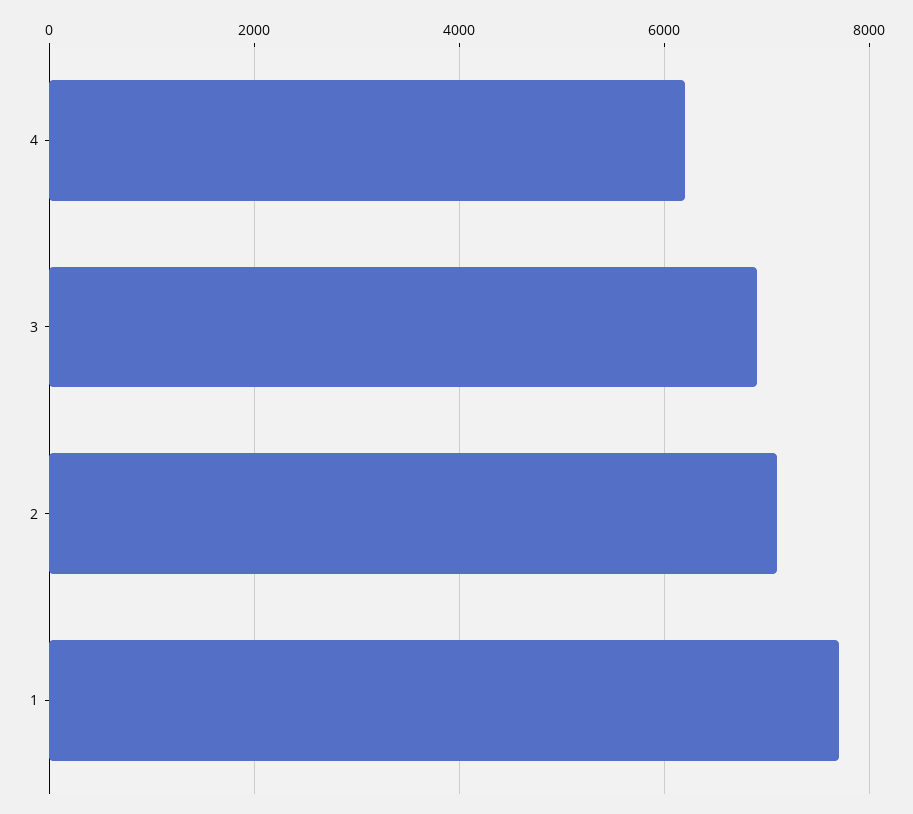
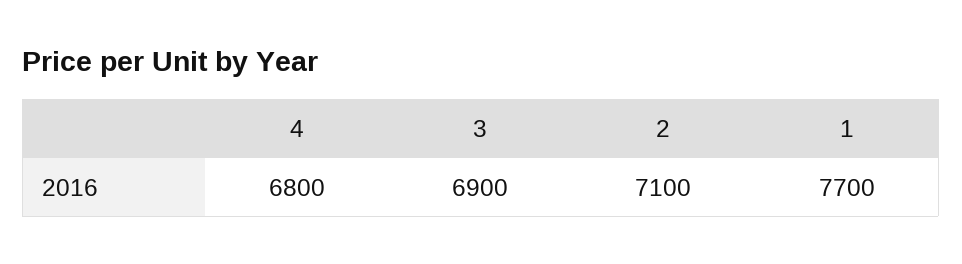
  {
-   "4": 6200,
+   "4": 6800,
    "3": 6900,
    "2": 7100,
    "1": 7700
  }

